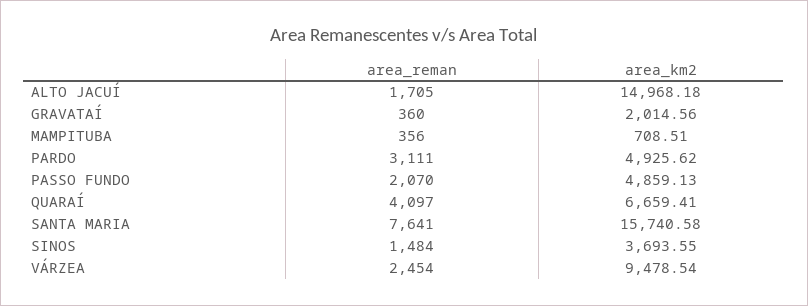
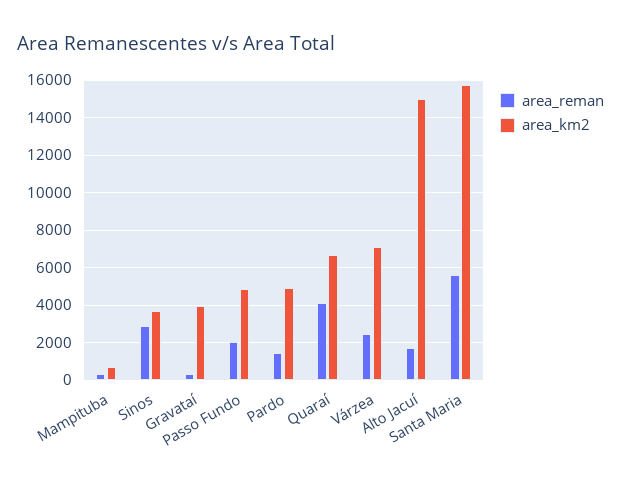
  {
    "area_reman": {
      "ALTO JACUÍ": 1705,
      "GRAVATAÍ": 360,
      "MAMPITUBA": 356,
-     "PARDO": 3111,
+     "PARDO": 1500,
      "PASSO FUNDO": 2070,
      "QUARAÍ": 4097,
-     "SANTA MARIA": 7641,
+     "SANTA MARIA": 5500,
-     "SINOS": 1484,
+     "SINOS": 3000,
      "VÁRZEA": 2454
    },
    "area_km2": {
      "ALTO JACUÍ": 14968.18,
-     "GRAVATAÍ": 2014.56,
+     "GRAVATAÍ": 4000,
      "MAMPITUBA": 708.51,
      "PARDO": 4925.62,
      "PASSO FUNDO": 4859.13,
      "QUARAÍ": 6659.41,
      "SANTA MARIA": 15740.58,
      "SINOS": 3693.55,
-     "VÁRZEA": 9478.54
+     "VÁRZEA": 7000
    }
  }

